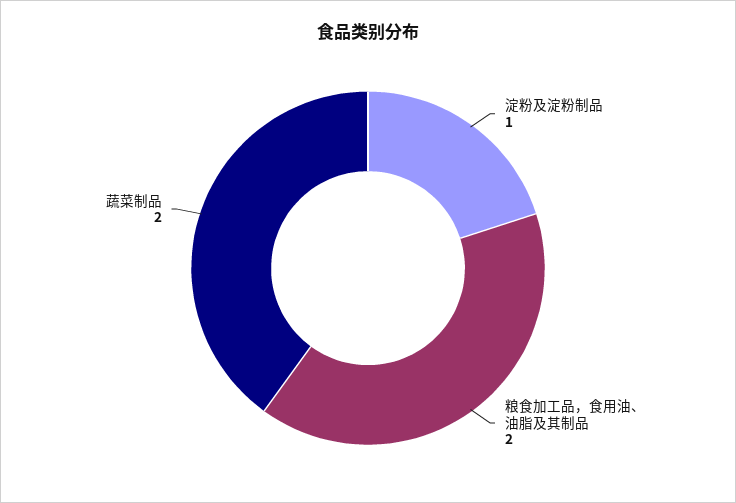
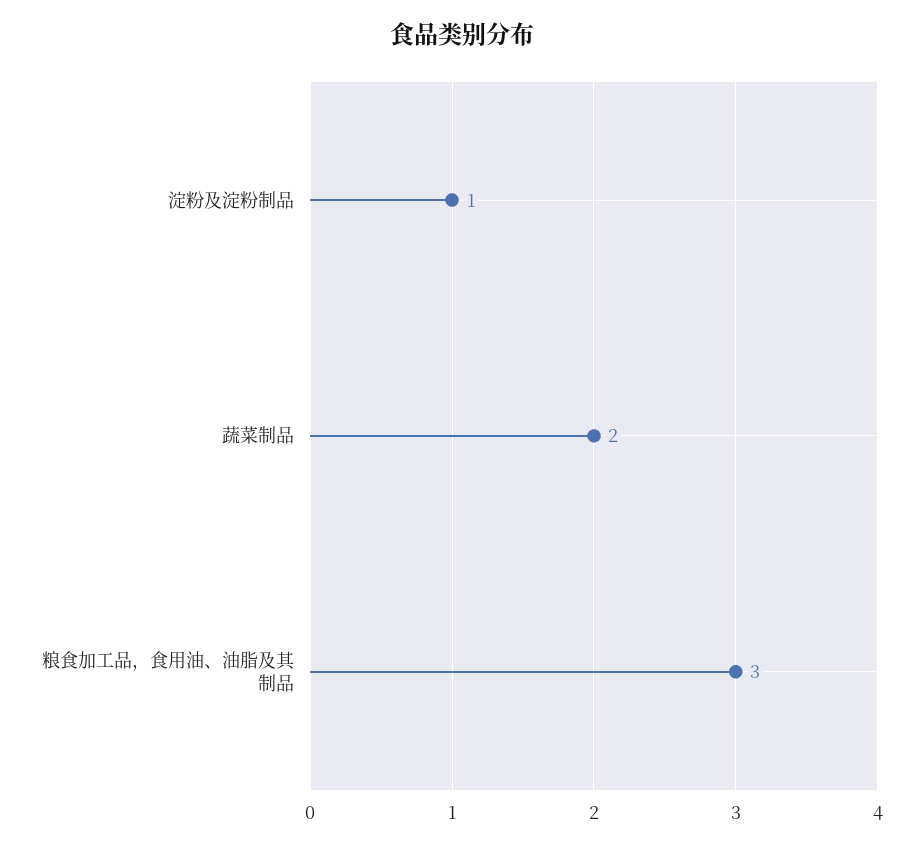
  {
    "淀粉及淀粉制品": 1,
-   "粮食加工品，食用油、油脂及其制品": 2,
+   "粮食加工品，食用油、油脂及其制品": 3,
    "蔬菜制品": 2
  }

